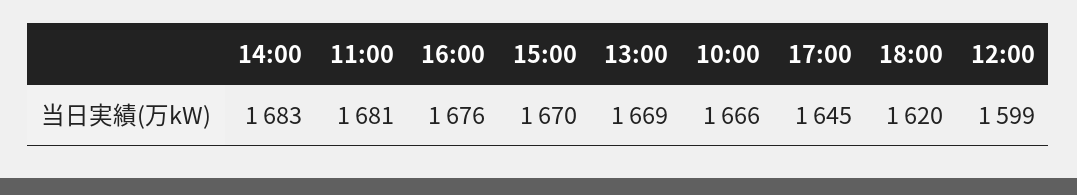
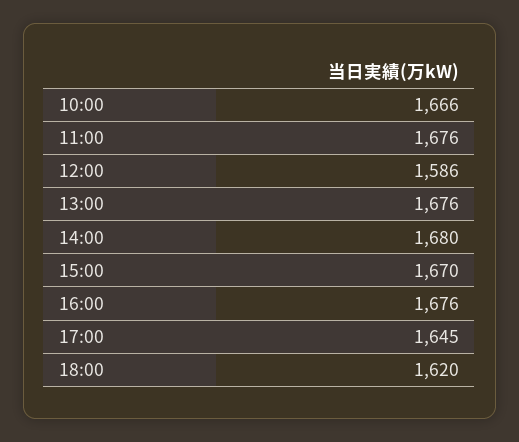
  {
-   "14:00": 1683,
+   "14:00": 1680,
-   "11:00": 1681,
+   "11:00": 1676,
    "16:00": 1676,
    "15:00": 1670,
-   "13:00": 1669,
+   "13:00": 1676,
    "10:00": 1666,
    "17:00": 1645,
    "18:00": 1620,
-   "12:00": 1599
+   "12:00": 1586
  }

